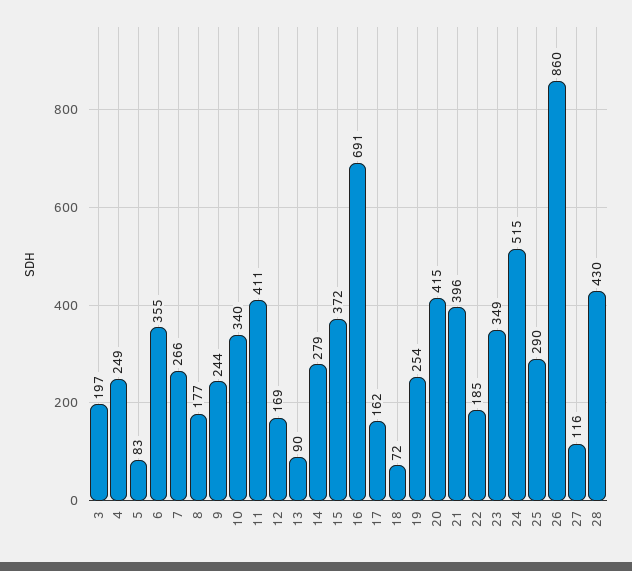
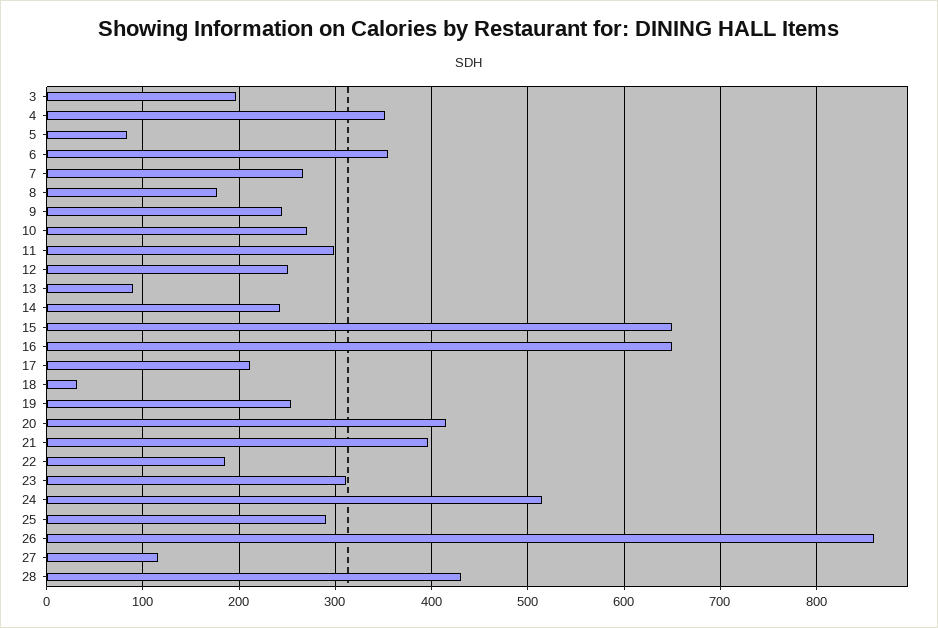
  {
    "3": 197,
-   "4": 249,
+   "4": 350,
    "5": 83,
    "6": 355,
    "7": 266,
    "8": 177,
    "9": 244,
-   "10": 340,
+   "10": 270,
-   "11": 411,
+   "11": 300,
-   "12": 169,
+   "12": 250,
    "13": 90,
-   "14": 279,
+   "14": 240,
-   "15": 372,
+   "15": 650,
-   "16": 691,
+   "16": 650,
-   "17": 162,
+   "17": 210,
-   "18": 72,
+   "18": 30,
    "19": 254,
    "20": 415,
    "21": 396,
    "22": 185,
-   "23": 349,
+   "23": 310,
    "24": 515,
    "25": 290,
    "26": 860,
    "27": 116,
    "28": 430
  }

